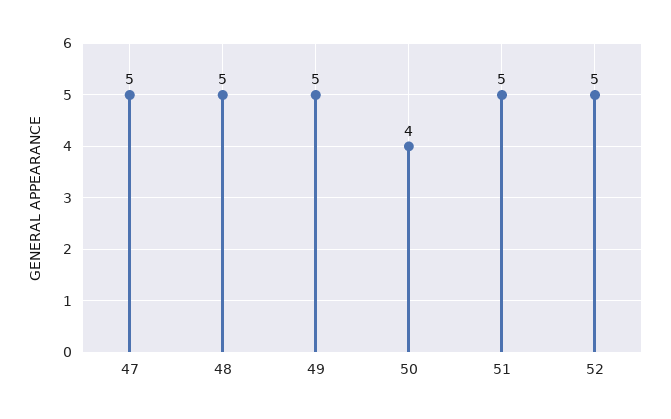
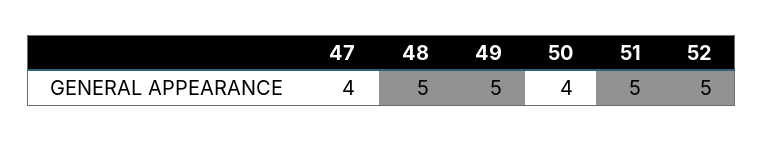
  {
-   "47": 5,
+   "47": 4,
    "48": 5,
    "49": 5,
    "50": 4,
    "51": 5,
    "52": 5
  }

